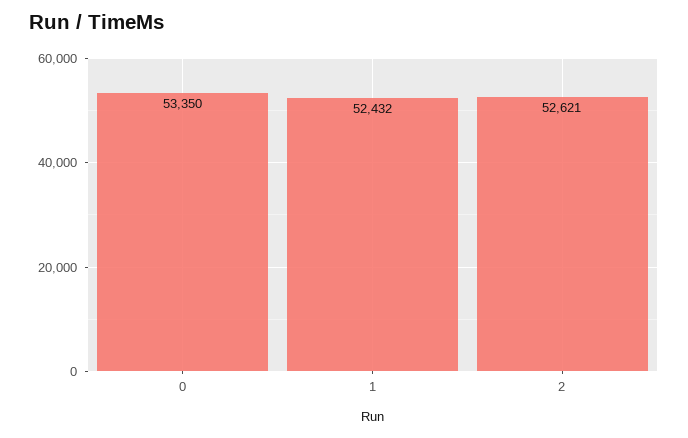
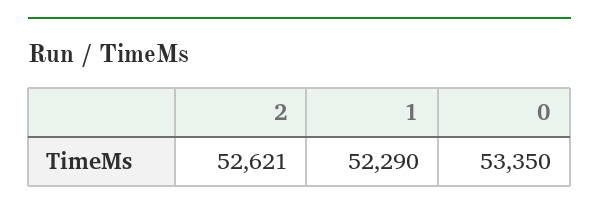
  {
    "0": 53350,
-   "1": 52432,
+   "1": 52290,
    "2": 52621
  }

